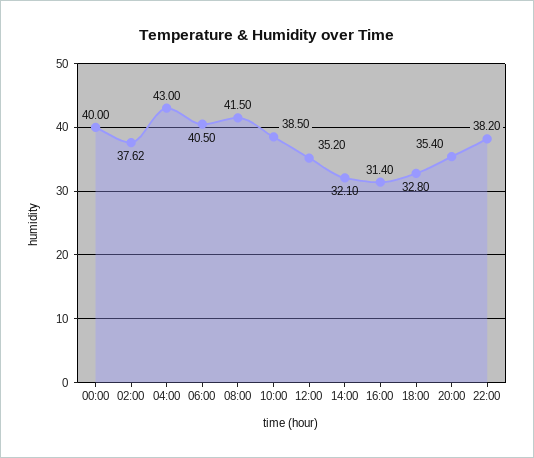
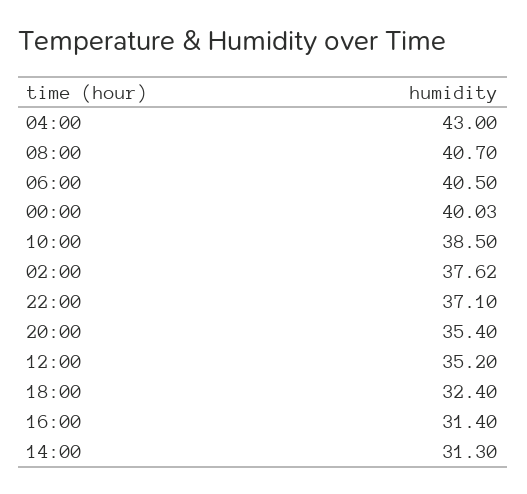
  {
-   "00:00": 40,
+   "00:00": 40.03,
    "02:00": 37.62,
    "04:00": 43,
    "06:00": 40.5,
-   "08:00": 41.5,
+   "08:00": 40.7,
    "10:00": 38.5,
    "12:00": 35.2,
-   "14:00": 32.1,
+   "14:00": 31.3,
    "16:00": 31.4,
-   "18:00": 32.8,
+   "18:00": 32.4,
    "20:00": 35.4,
-   "22:00": 38.2
+   "22:00": 37.1
  }

